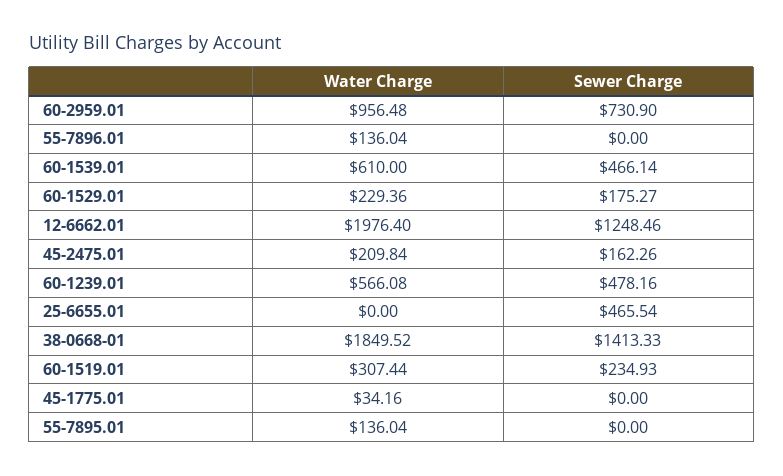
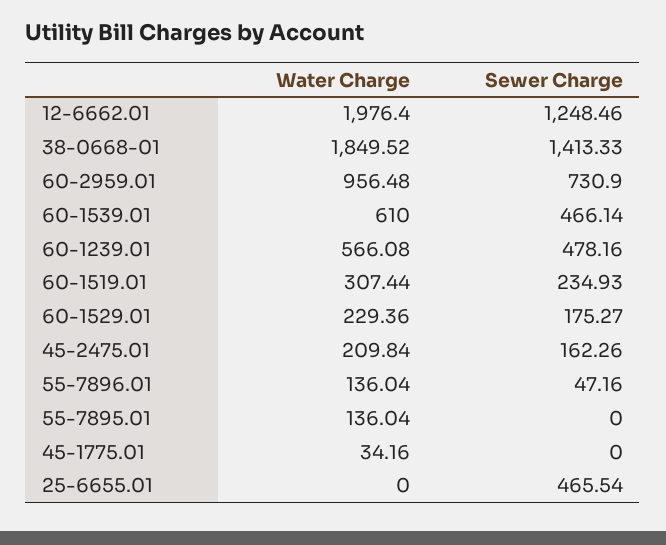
  {
    "Water Charge": {
      "60-2959.01": 956.48,
      "55-7896.01": 136.04,
      "60-1539.01": 610,
      "60-1529.01": 229.36,
      "12-6662.01": 1976.4,
      "45-2475.01": 209.84,
      "60-1239.01": 566.08,
      "25-6655.01": 0,
      "38-0668-01": 1849.52,
      "60-1519.01": 307.44,
      "45-1775.01": 34.16,
      "55-7895.01": 136.04
    },
    "Sewer Charge": {
      "60-2959.01": 730.9,
-     "55-7896.01": 0,
+     "55-7896.01": 47.16,
      "60-1539.01": 466.14,
      "60-1529.01": 175.27,
      "12-6662.01": 1248.46,
      "45-2475.01": 162.26,
      "60-1239.01": 478.16,
      "25-6655.01": 465.54,
      "38-0668-01": 1413.33,
      "60-1519.01": 234.93,
      "45-1775.01": 0,
      "55-7895.01": 0
    }
  }

